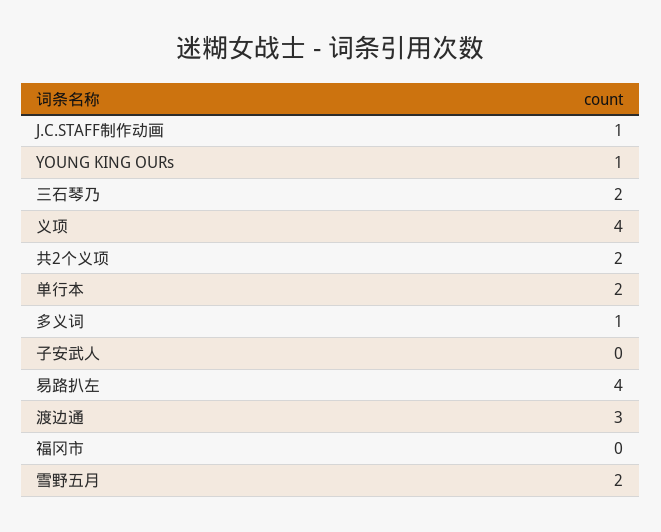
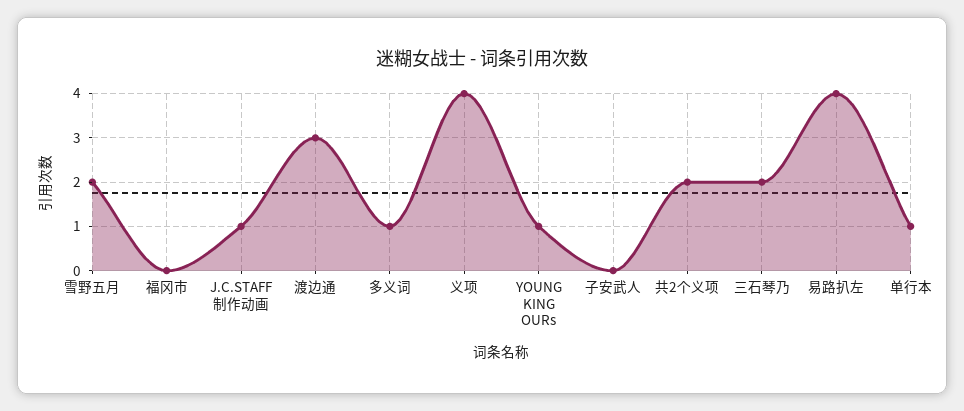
  {
    "J.C.STAFF制作动画": 1,
    "YOUNG KING OURs": 1,
    "三石琴乃": 2,
    "义项": 4,
    "共2个义项": 2,
-   "单行本": 2,
+   "单行本": 1,
    "多义词": 1,
    "子安武人": 0,
    "易路扒左": 4,
    "渡边通": 3,
    "福冈市": 0,
    "雪野五月": 2
  }

